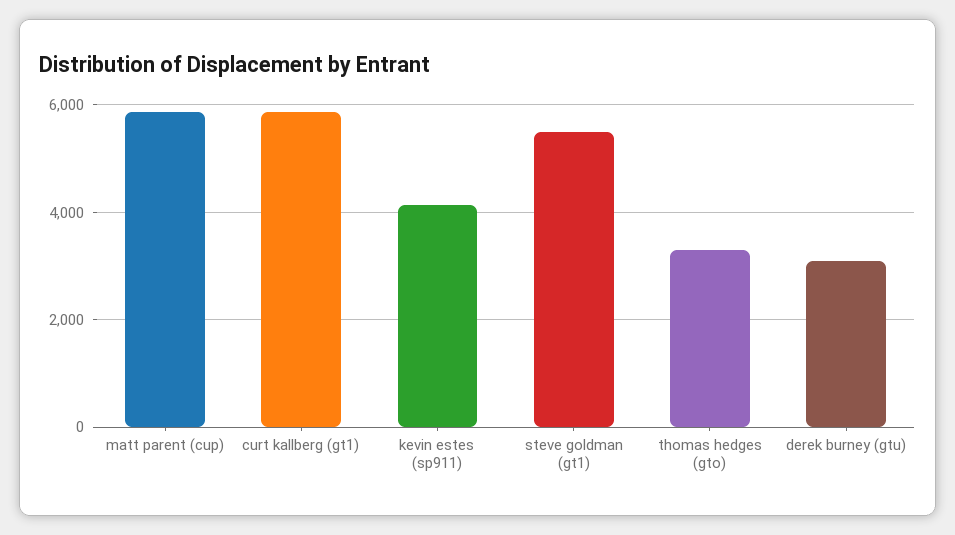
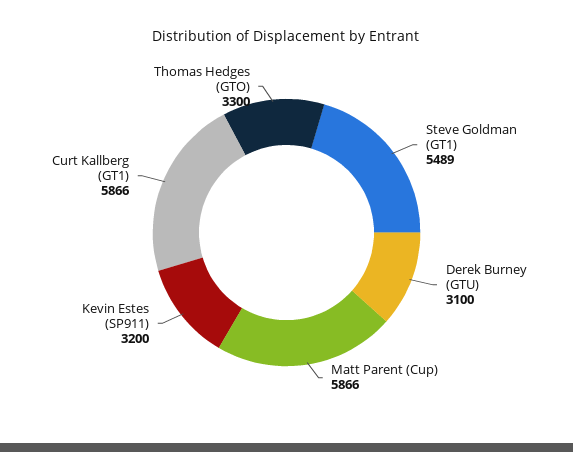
  {
    "matt parent (cup)": 5866,
    "curt kallberg (gt1)": 5866,
-   "kevin estes (sp911)": 4200,
+   "kevin estes (sp911)": 3200,
    "steve goldman (gt1)": 5489,
    "thomas hedges (gto)": 3300,
    "derek burney (gtu)": 3100
  }

